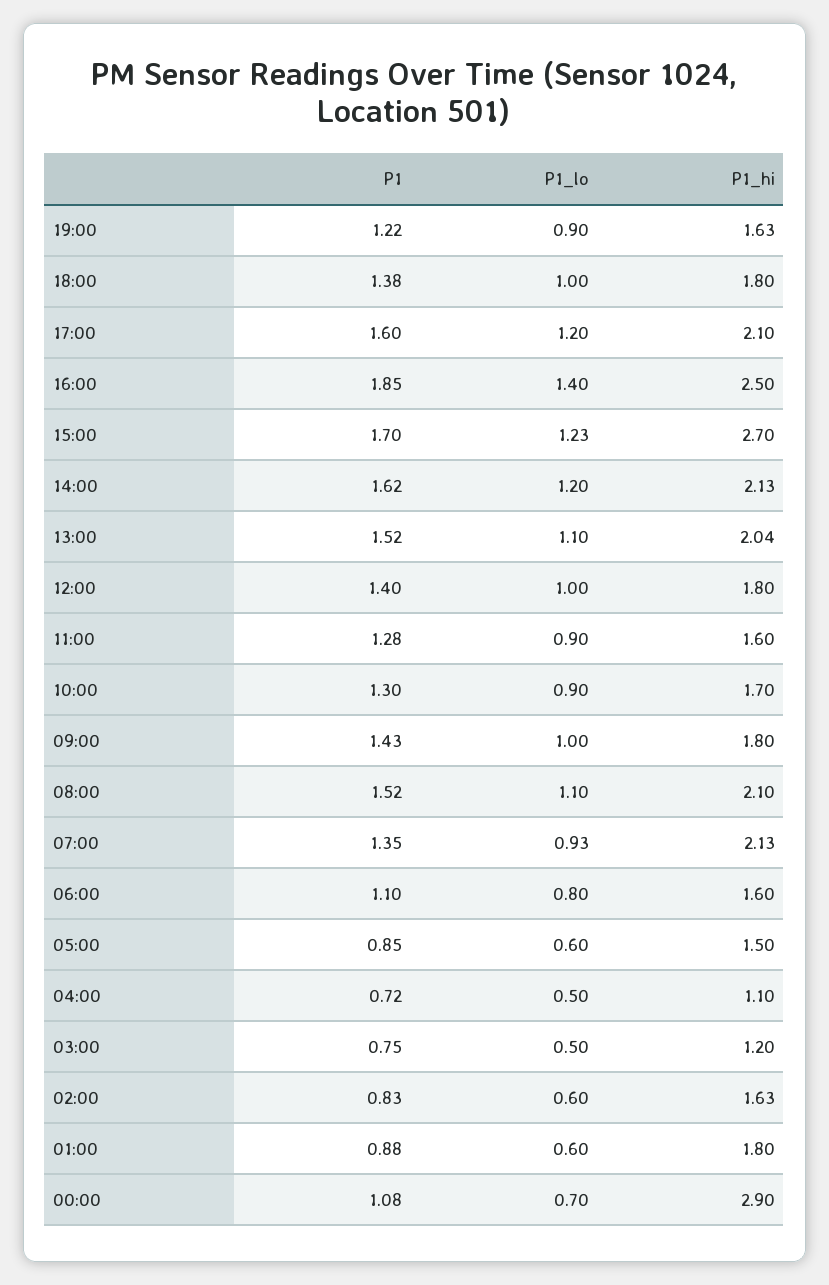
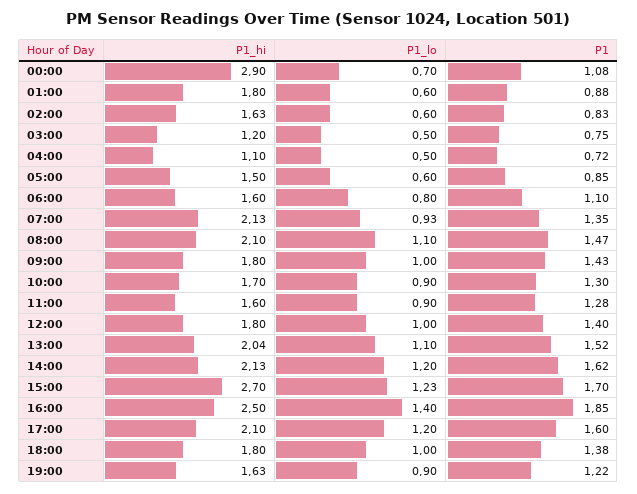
  {
    "P1": {
      "19:00": 1.22,
      "18:00": 1.38,
      "17:00": 1.6,
      "16:00": 1.85,
      "15:00": 1.7,
      "14:00": 1.62,
      "13:00": 1.52,
      "12:00": 1.4,
      "11:00": 1.28,
      "10:00": 1.3,
      "09:00": 1.43,
-     "08:00": 1.52,
+     "08:00": 1.47,
      "07:00": 1.35,
      "06:00": 1.1,
      "05:00": 0.85,
      "04:00": 0.72,
      "03:00": 0.75,
      "02:00": 0.83,
      "01:00": 0.88,
      "00:00": 1.08
    },
    "P1_lo": {
      "19:00": 0.9,
      "18:00": 1,
      "17:00": 1.2,
      "16:00": 1.4,
      "15:00": 1.23,
      "14:00": 1.2,
      "13:00": 1.1,
      "12:00": 1,
      "11:00": 0.9,
      "10:00": 0.9,
      "09:00": 1,
      "08:00": 1.1,
      "07:00": 0.93,
      "06:00": 0.8,
      "05:00": 0.6,
      "04:00": 0.5,
      "03:00": 0.5,
      "02:00": 0.6,
      "01:00": 0.6,
      "00:00": 0.7
    },
    "P1_hi": {
      "19:00": 1.63,
      "18:00": 1.8,
      "17:00": 2.1,
      "16:00": 2.5,
      "15:00": 2.7,
      "14:00": 2.13,
      "13:00": 2.04,
      "12:00": 1.8,
      "11:00": 1.6,
      "10:00": 1.7,
      "09:00": 1.8,
      "08:00": 2.1,
      "07:00": 2.13,
      "06:00": 1.6,
      "05:00": 1.5,
      "04:00": 1.1,
      "03:00": 1.2,
      "02:00": 1.63,
      "01:00": 1.8,
      "00:00": 2.9
    }
  }

